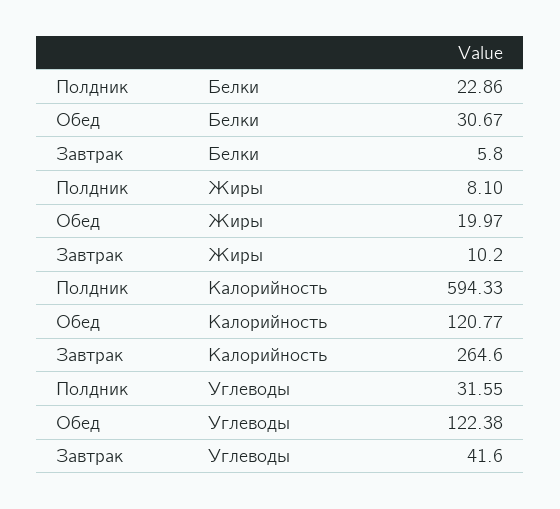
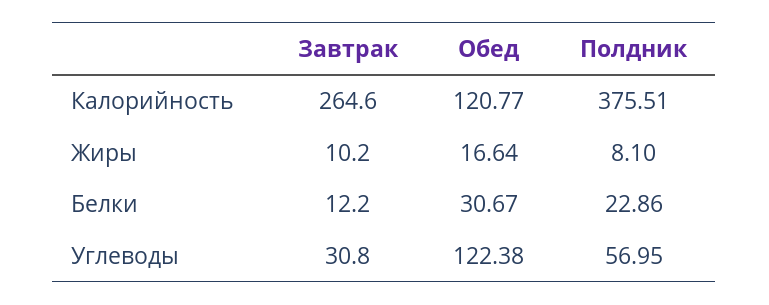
  {
    "Полдник": {
      "Белки": 22.86,
      "Жиры": 8.1,
-     "Калорийность": 594.33,
+     "Калорийность": 375.51,
-     "Углеводы": 31.55
+     "Углеводы": 56.95
    },
    "Обед": {
      "Белки": 30.67,
-     "Жиры": 19.97,
+     "Жиры": 16.64,
      "Калорийность": 120.77,
      "Углеводы": 122.38
    },
    "Завтрак": {
-     "Белки": 5.8,
+     "Белки": 12.2,
      "Жиры": 10.2,
      "Калорийность": 264.6,
-     "Углеводы": 41.6
+     "Углеводы": 30.8
    }
  }

